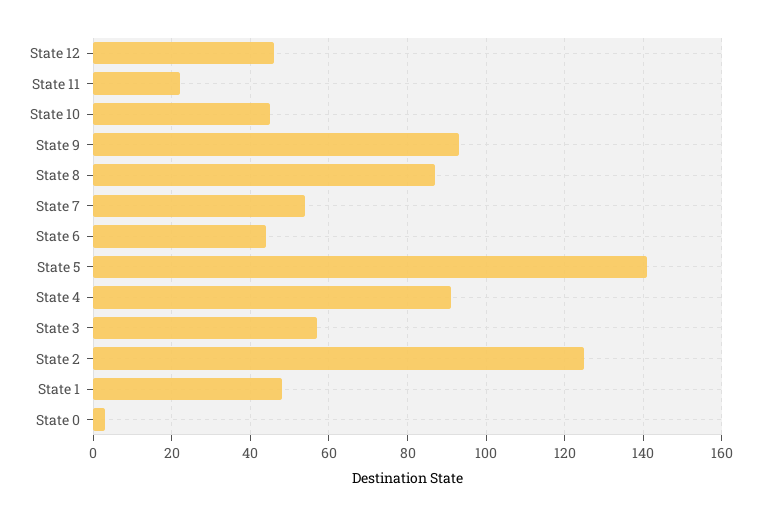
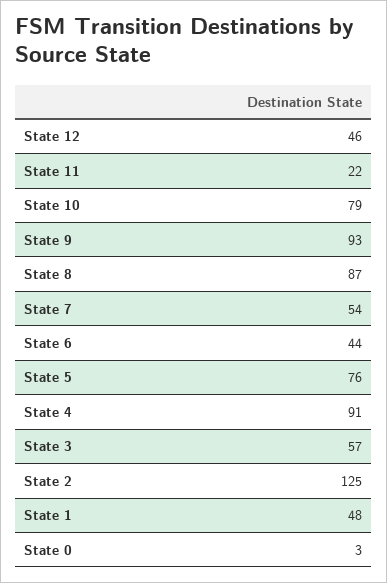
  {
    "State 12": 46,
    "State 11": 22,
-   "State 10": 45,
+   "State 10": 79,
    "State 9": 93,
    "State 8": 87,
    "State 7": 54,
    "State 6": 44,
-   "State 5": 140,
+   "State 5": 76,
    "State 4": 91,
    "State 3": 57,
    "State 2": 125,
    "State 1": 48,
    "State 0": 3
  }

